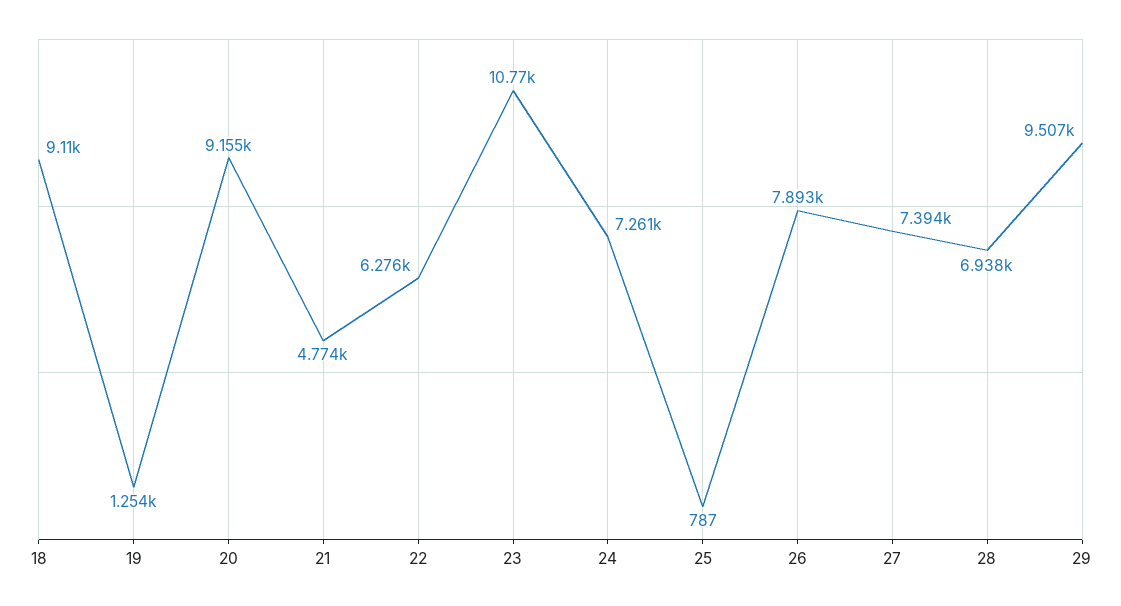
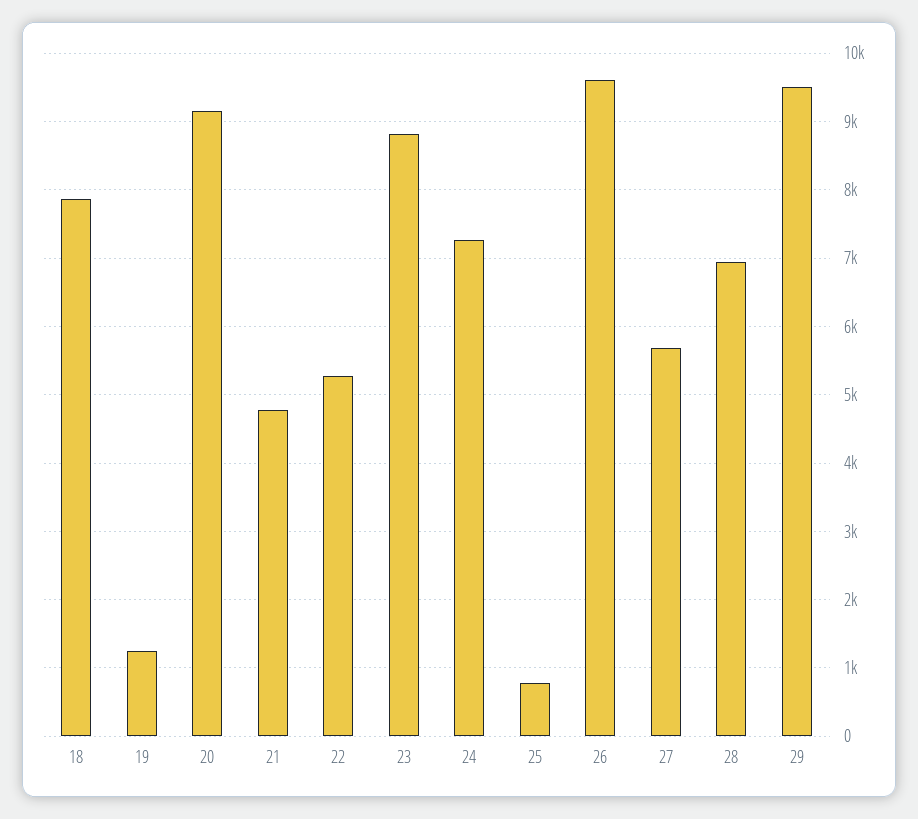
  {
-   "18": 9110,
+   "18": 7900,
    "19": 1254,
    "20": 9155,
    "21": 4774,
-   "22": 6276,
+   "22": 5300,
-   "23": 10770,
+   "23": 8800,
    "24": 7261,
    "25": 787,
-   "26": 7893,
+   "26": 9600,
-   "27": 7394,
+   "27": 5700,
    "28": 6938,
    "29": 9507
  }

